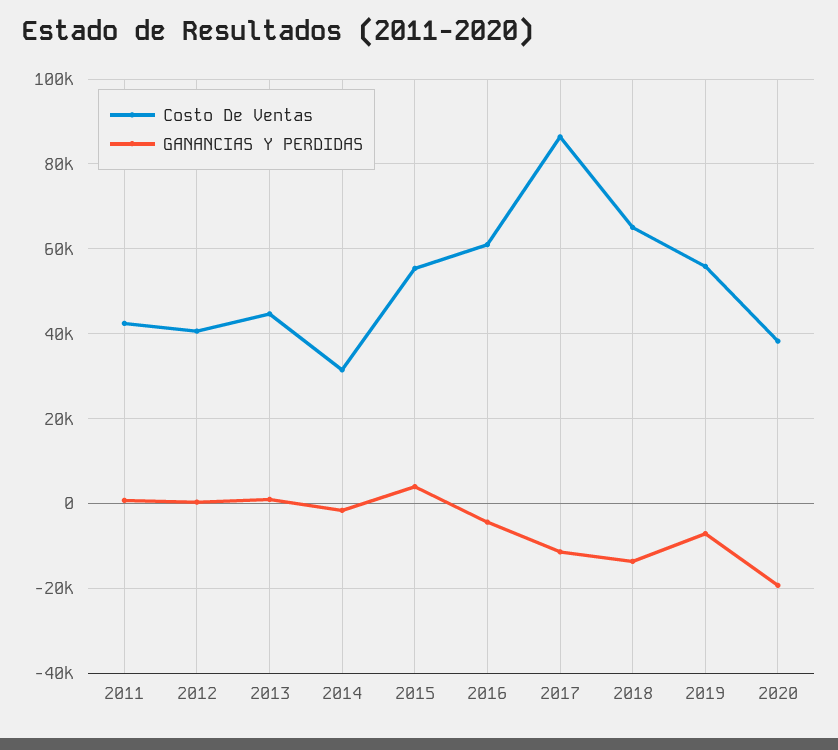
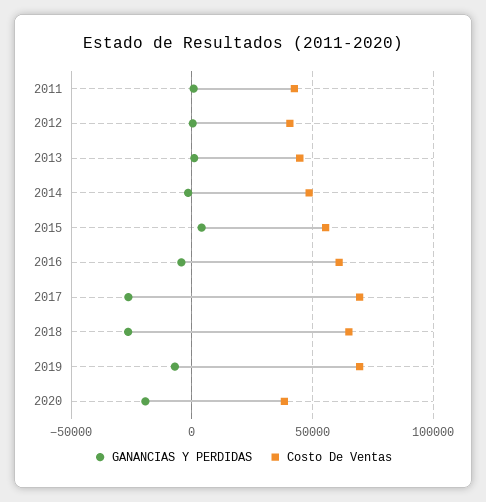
  {
    "Costo De Ventas": {
      "2011": 42000,
      "2012": 40000,
      "2013": 44000,
-     "2014": 32000,
+     "2014": 50000,
      "2015": 56000,
      "2016": 62000,
-     "2017": 86000,
+     "2017": 70000,
      "2018": 66000,
-     "2019": 56000,
+     "2019": 70000,
      "2020": 38000
    },
    "GANANCIAS Y PERDIDAS": {
      "2011": 0,
      "2012": 0,
      "2013": 0,
      "2014": -2000,
      "2015": 4000,
      "2016": -4000,
-     "2017": -12000,
+     "2017": -25000,
-     "2018": -14000,
+     "2018": -25000,
      "2019": -8000,
      "2020": -20000
    }
  }

